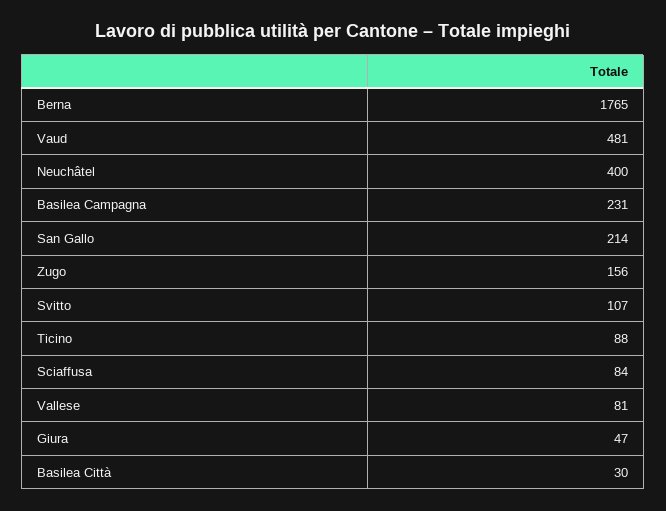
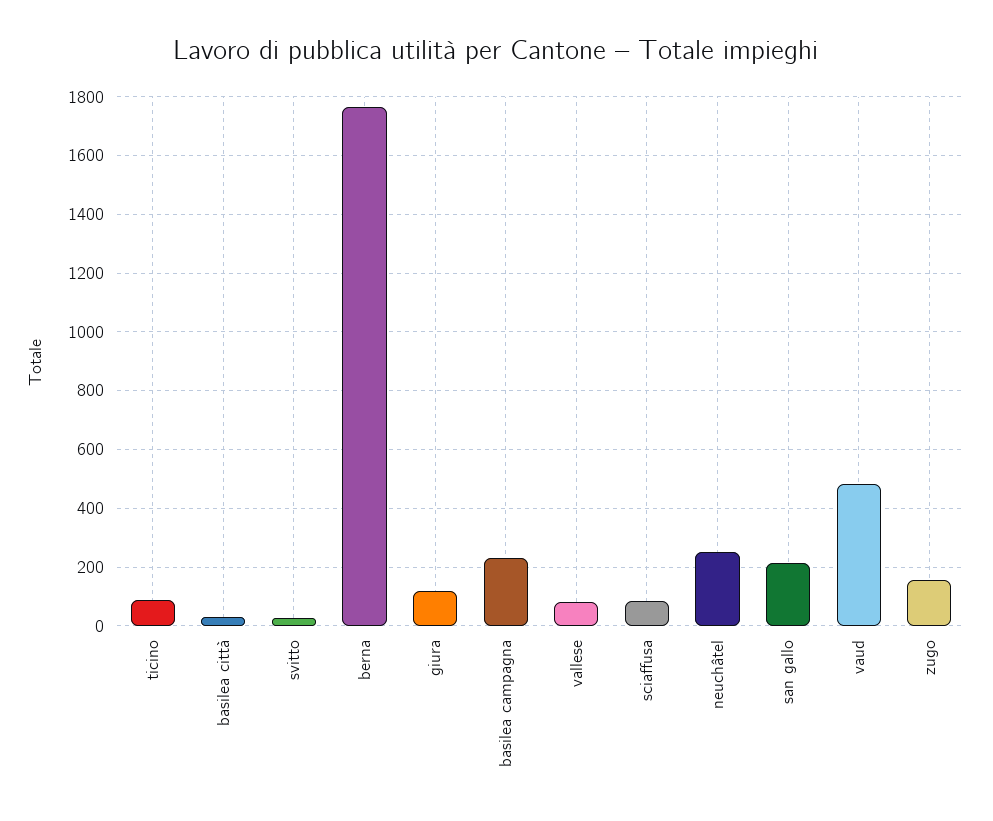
  {
    "Berna": 1765,
    "Vaud": 481,
-   "Neuchâtel": 400,
+   "Neuchâtel": 250,
    "Basilea Campagna": 231,
    "San Gallo": 214,
    "Zugo": 156,
-   "Svitto": 107,
+   "Svitto": 25,
    "Ticino": 88,
    "Sciaffusa": 84,
    "Vallese": 81,
-   "Giura": 47,
+   "Giura": 125,
    "Basilea Città": 30
  }

